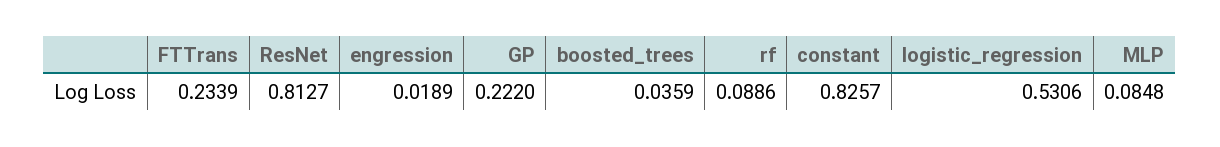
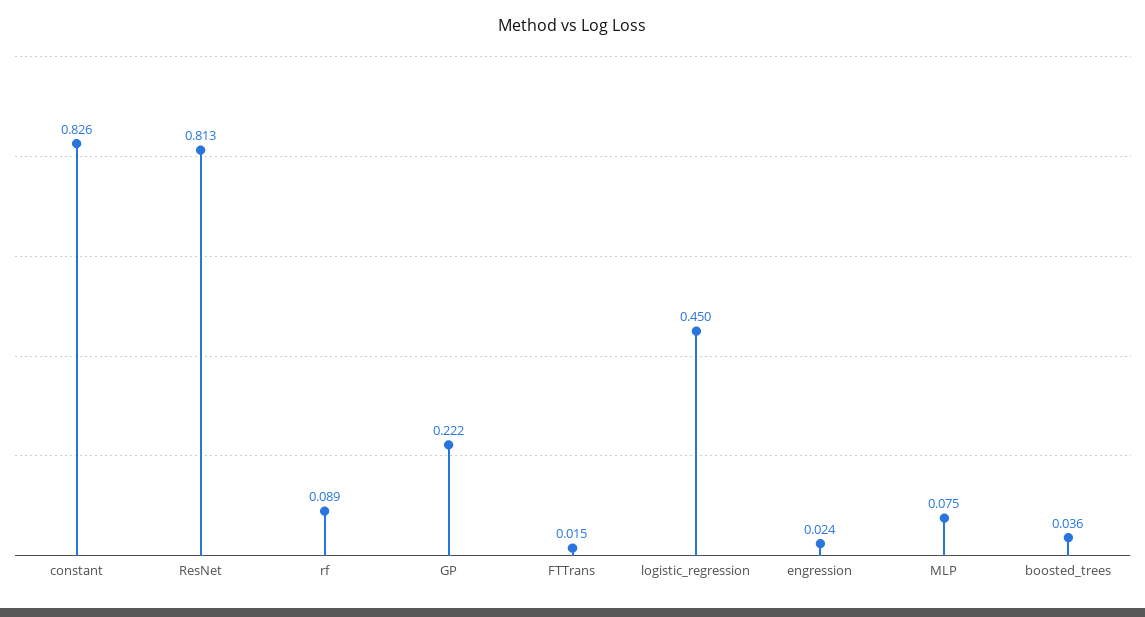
  {
-   "FTTrans": 0.2339,
+   "FTTrans": 0.015,
    "ResNet": 0.8127,
-   "engression": 0.0189,
+   "engression": 0.024,
    "GP": 0.222,
    "boosted_trees": 0.0359,
    "rf": 0.0886,
    "constant": 0.8257,
-   "logistic_regression": 0.5306,
+   "logistic_regression": 0.45,
-   "MLP": 0.0848
+   "MLP": 0.075
  }

